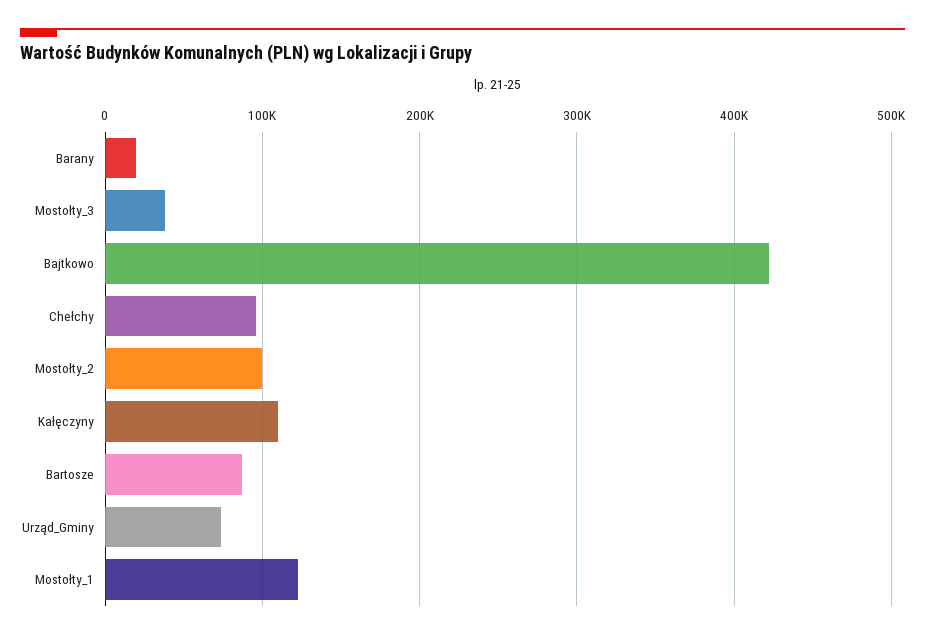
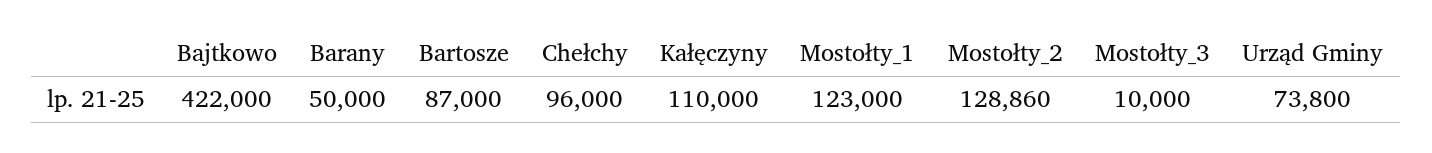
  {
-   "Barany": 20000,
+   "Barany": 50000,
-   "Mostołty_3": 40000,
+   "Mostołty_3": 10000,
    "Bajtkowo": 422000,
    "Chełchy": 96000,
-   "Mostołty_2": 100000,
+   "Mostołty_2": 128860,
    "Kałęczyny": 110000,
    "Bartosze": 87000,
    "Urząd_Gminy": 73800,
    "Mostołty_1": 123000
  }

